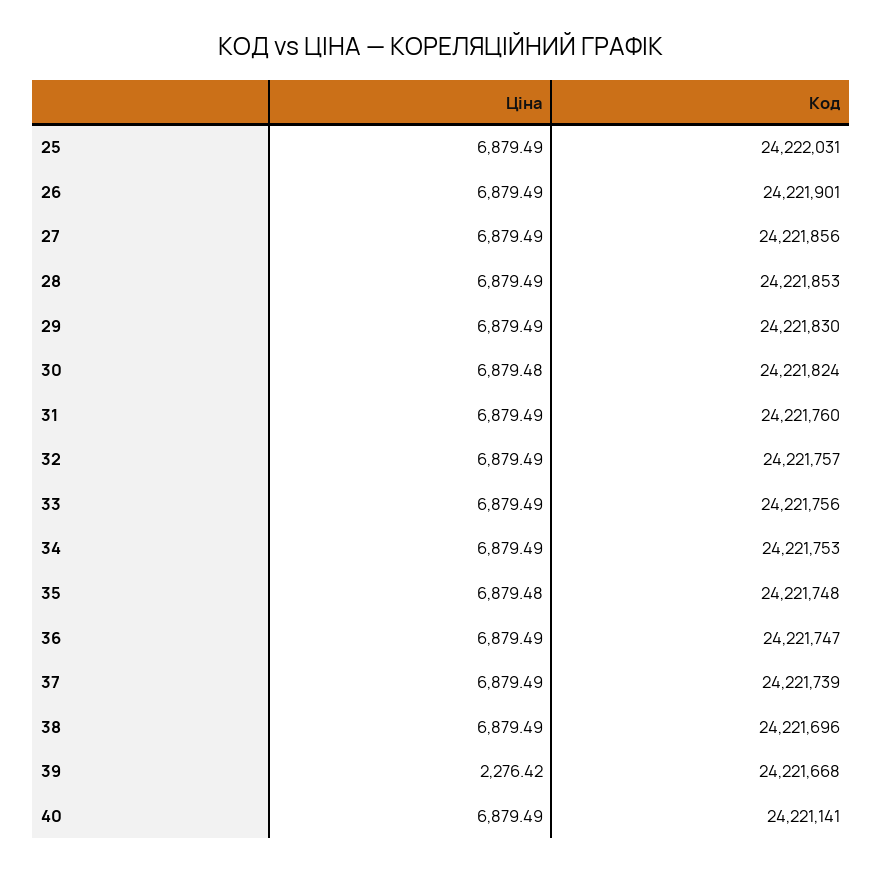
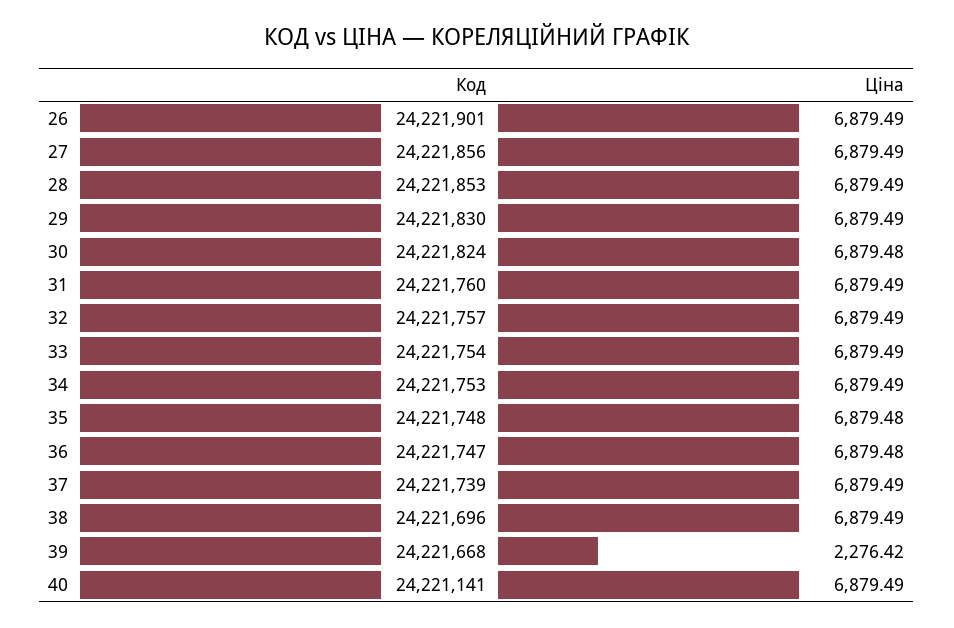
  {
    "Ціна": {
-     "25": 6879.49,
      "26": 6879.49,
      "27": 6879.49,
      "28": 6879.49,
      "29": 6879.49,
      "30": 6879.48,
      "31": 6879.49,
      "32": 6879.49,
      "33": 6879.49,
      "34": 6879.49,
      "35": 6879.48,
-     "36": 6879.49,
+     "36": 6879.48,
      "37": 6879.49,
      "38": 6879.49,
      "39": 2276.42,
      "40": 6879.49
    },
    "Код": {
-     "25": 24222031,
      "26": 24221901,
      "27": 24221856,
      "28": 24221853,
      "29": 24221830,
      "30": 24221824,
      "31": 24221760,
      "32": 24221757,
-     "33": 24221756,
+     "33": 24221754,
      "34": 24221753,
      "35": 24221748,
      "36": 24221747,
      "37": 24221739,
      "38": 24221696,
      "39": 24221668,
      "40": 24221141
    }
  }

